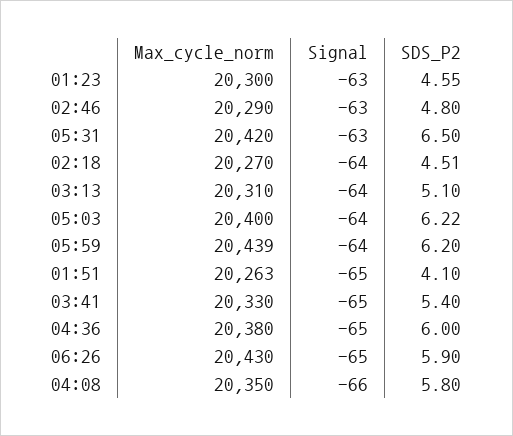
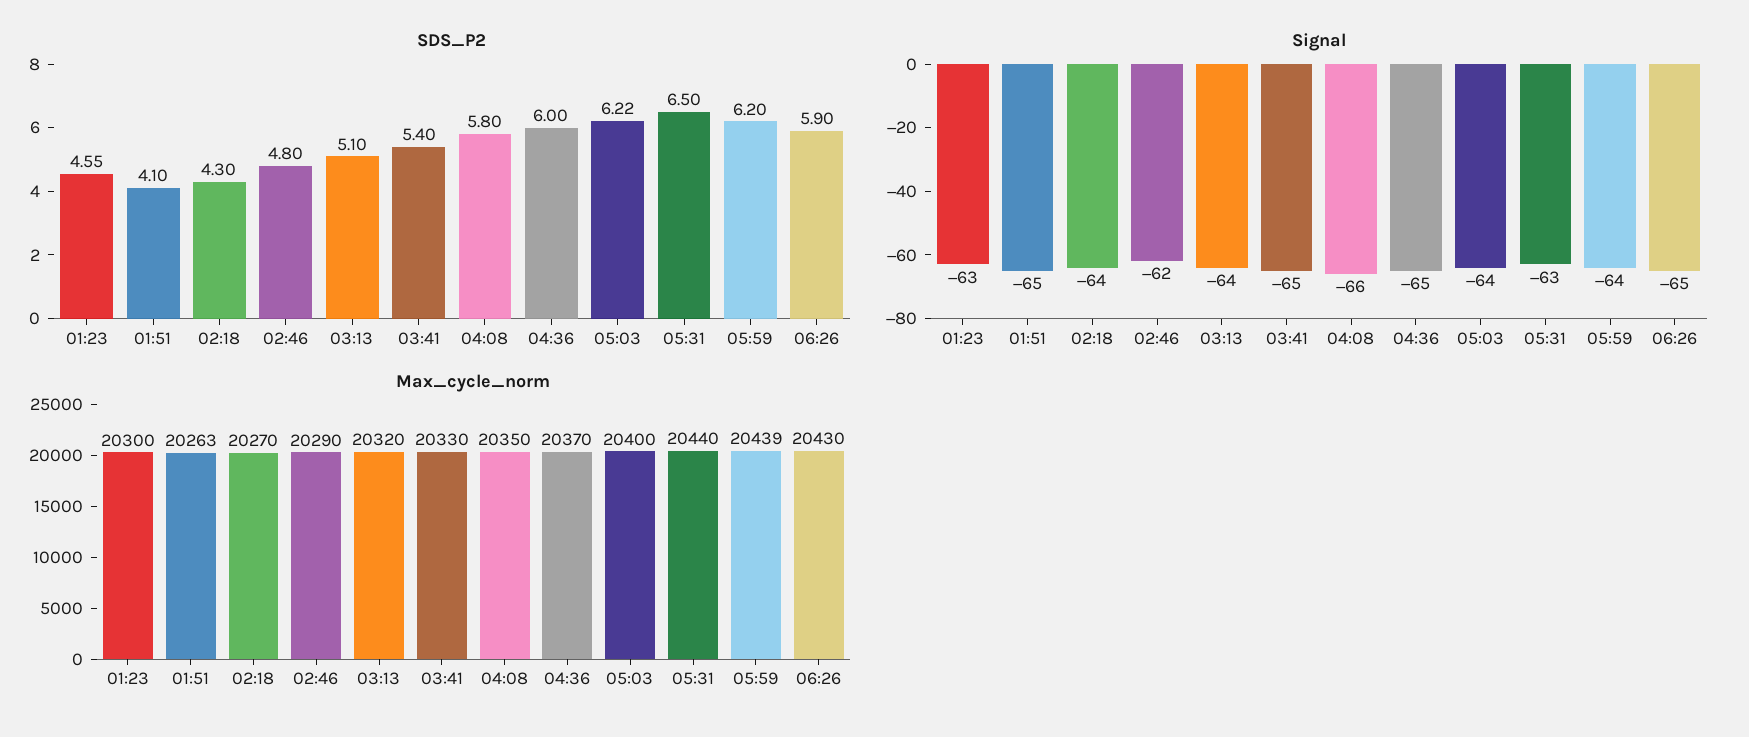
  {
    "Max_cycle_norm": {
      "01:23": 20300,
      "02:46": 20290,
-     "05:31": 20420,
+     "05:31": 20440,
      "02:18": 20270,
-     "03:13": 20310,
+     "03:13": 20320,
      "05:03": 20400,
      "05:59": 20439,
      "01:51": 20263,
      "03:41": 20330,
-     "04:36": 20380,
+     "04:36": 20370,
      "06:26": 20430,
      "04:08": 20350
    },
    "Signal": {
      "01:23": -63,
-     "02:46": -63,
+     "02:46": -62,
      "05:31": -63,
      "02:18": -64,
      "03:13": -64,
      "05:03": -64,
      "05:59": -64,
      "01:51": -65,
      "03:41": -65,
      "04:36": -65,
      "06:26": -65,
      "04:08": -66
    },
    "SDS_P2": {
      "01:23": 4.55,
      "02:46": 4.8,
      "05:31": 6.5,
-     "02:18": 4.51,
+     "02:18": 4.3,
      "03:13": 5.1,
      "05:03": 6.22,
      "05:59": 6.2,
      "01:51": 4.1,
      "03:41": 5.4,
      "04:36": 6,
      "06:26": 5.9,
      "04:08": 5.8
    }
  }

